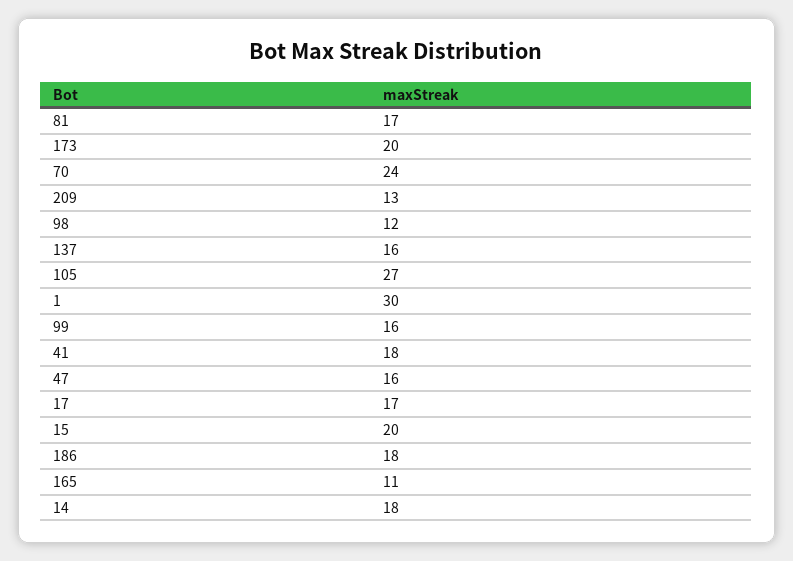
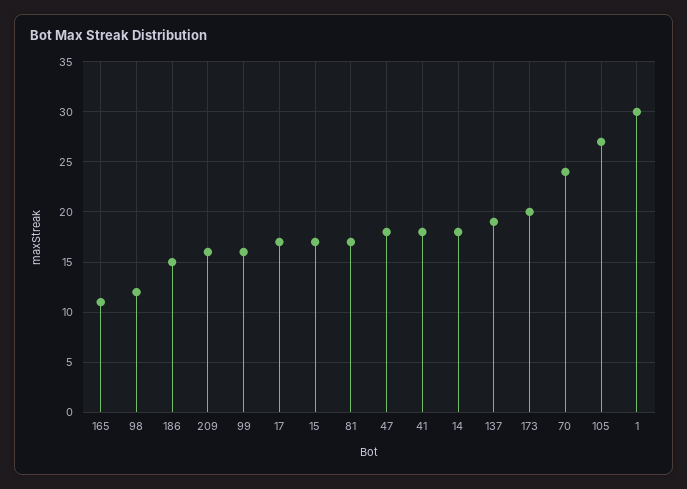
  {
    "81": 17,
    "173": 20,
    "70": 24,
-   "209": 13,
+   "209": 16,
    "98": 12,
-   "137": 16,
+   "137": 19,
    "105": 27,
    "1": 30,
    "99": 16,
    "41": 18,
-   "47": 16,
+   "47": 18,
    "17": 17,
-   "15": 20,
+   "15": 17,
-   "186": 18,
+   "186": 15,
    "165": 11,
    "14": 18
  }

